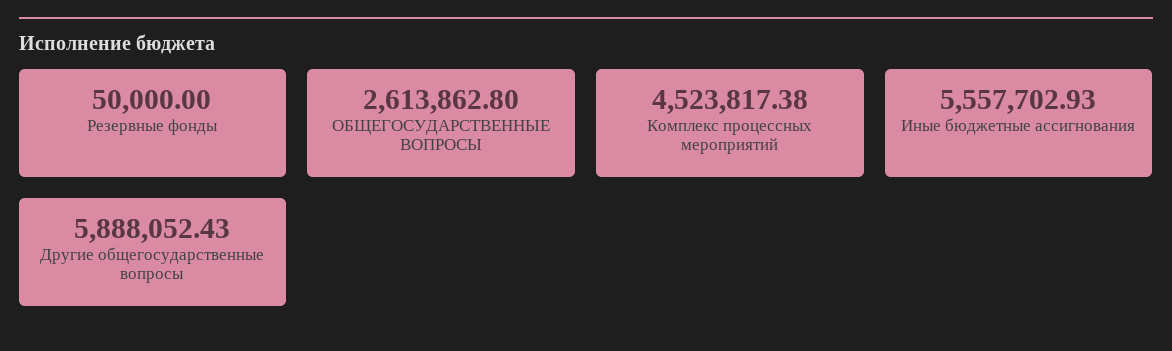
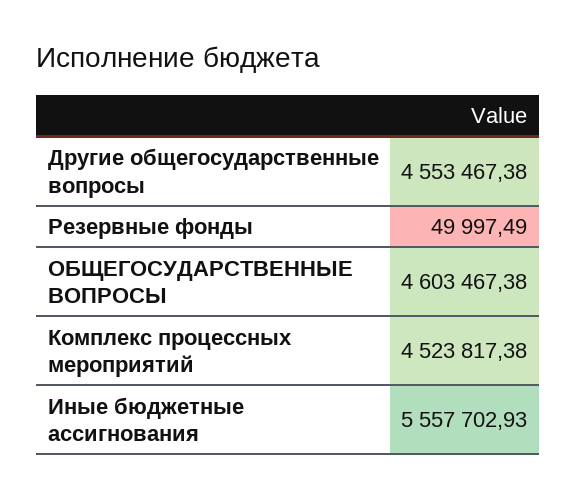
  {
-   "Резервные фонды": 50000,
+   "Резервные фонды": 49997.49,
-   "ОБЩЕГОСУДАРСТВЕННЫЕ ВОПРОСЫ": 2613862.8,
+   "ОБЩЕГОСУДАРСТВЕННЫЕ ВОПРОСЫ": 4603467.38,
    "Комплекс процессных мероприятий": 4523817.38,
    "Иные бюджетные ассигнования": 5557702.93,
-   "Другие общегосударственные вопросы": 5888052.43
+   "Другие общегосударственные вопросы": 4553467.38
  }

